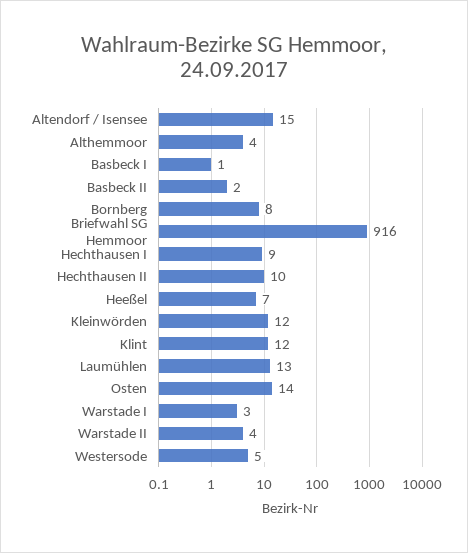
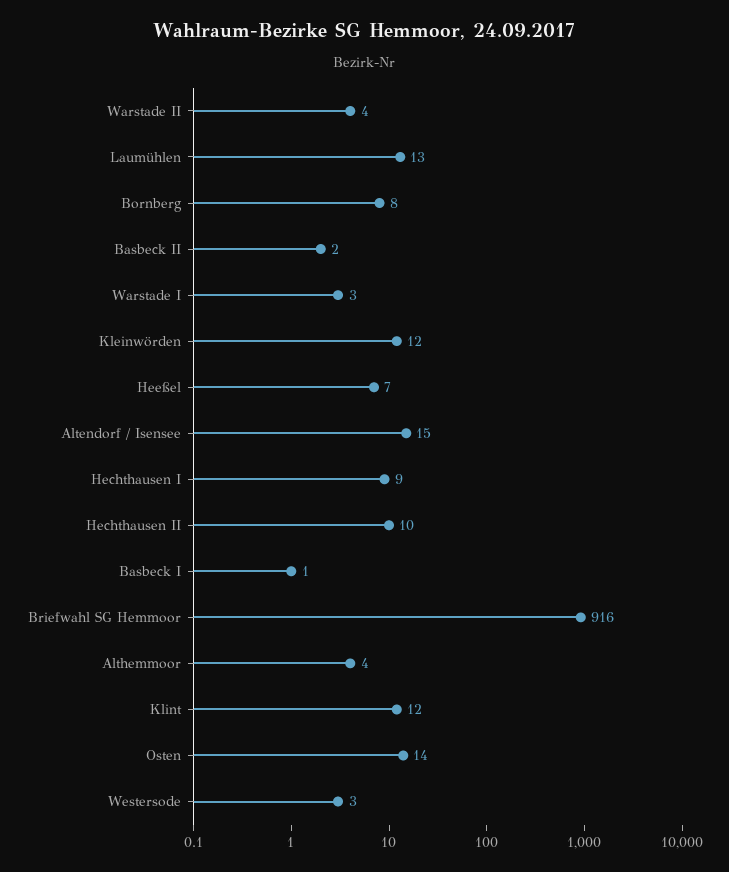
  {
    "Altendorf / Isensee": 15,
    "Althemmoor": 4,
    "Basbeck I": 1,
    "Basbeck II": 2,
    "Bornberg": 8,
    "Briefwahl SG Hemmoor": 916,
    "Hechthausen I": 9,
    "Hechthausen II": 10,
    "Heeßel": 7,
    "Kleinwörden": 12,
    "Klint": 12,
    "Laumühlen": 13,
    "Osten": 14,
    "Warstade I": 3,
    "Warstade II": 4,
-   "Westersode": 5
+   "Westersode": 3
  }

